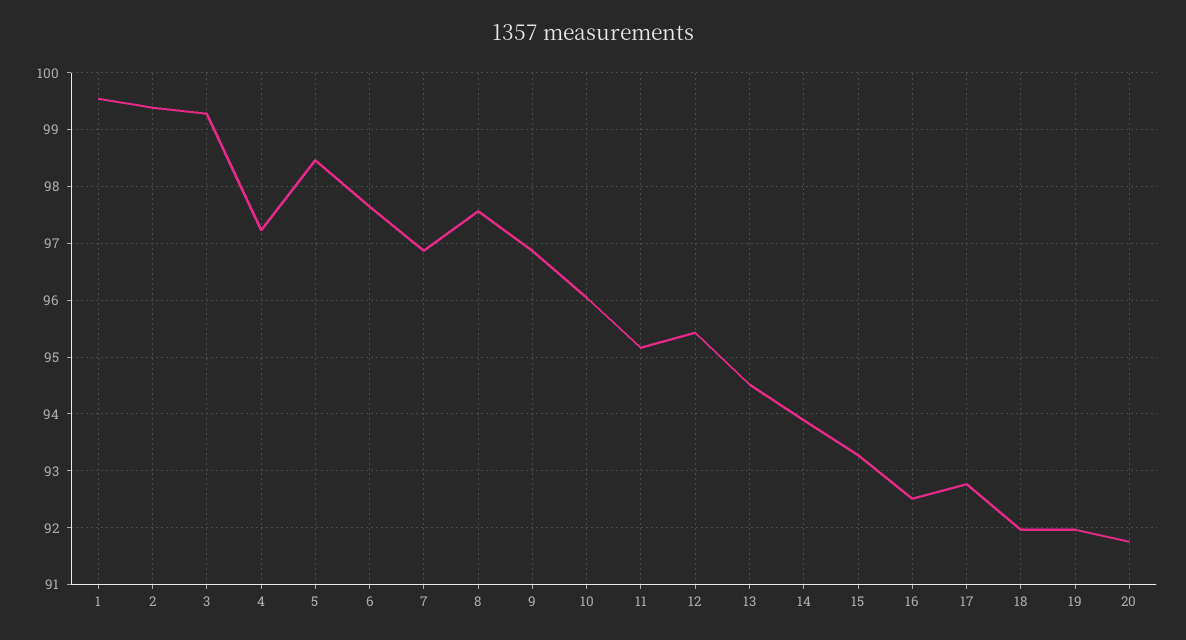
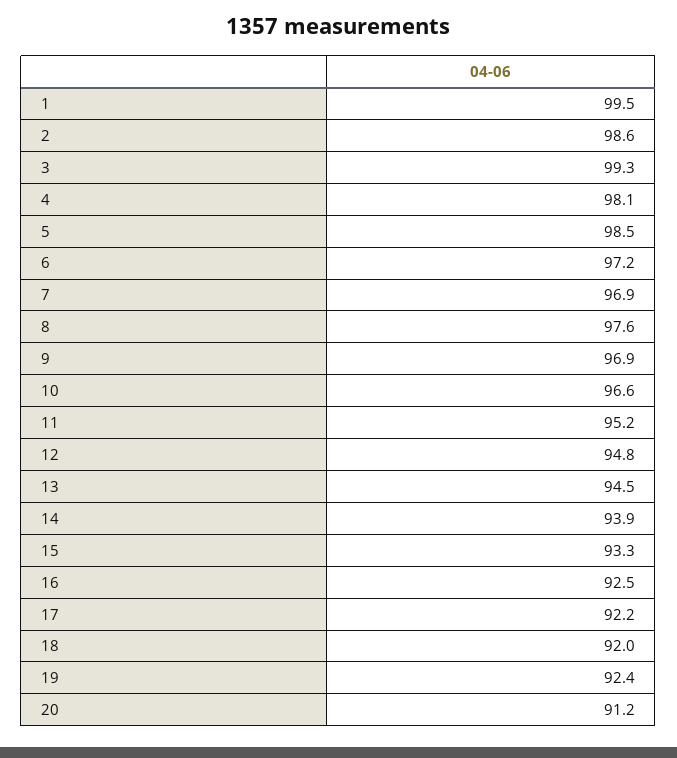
  {
    "1": 99.5,
-   "2": 99.4,
+   "2": 98.6,
    "3": 99.3,
-   "4": 97.2,
+   "4": 98.1,
    "5": 98.5,
-   "6": 97.6,
+   "6": 97.2,
    "7": 96.9,
    "8": 97.6,
    "9": 96.9,
-   "10": 96,
+   "10": 96.6,
    "11": 95.2,
-   "12": 95.4,
+   "12": 94.8,
    "13": 94.5,
    "14": 93.9,
    "15": 93.3,
    "16": 92.5,
-   "17": 92.8,
+   "17": 92.2,
    "18": 92,
-   "19": 92,
+   "19": 92.4,
-   "20": 91.8
+   "20": 91.2
  }

